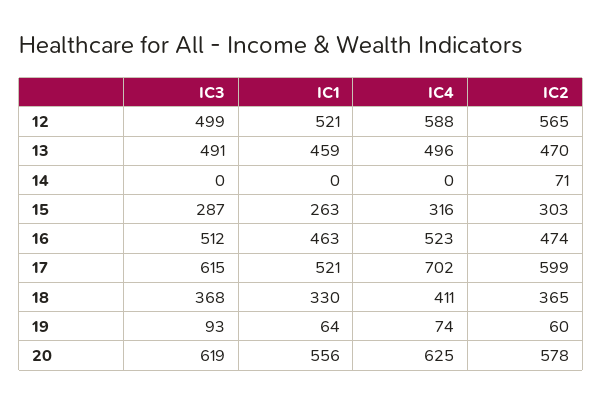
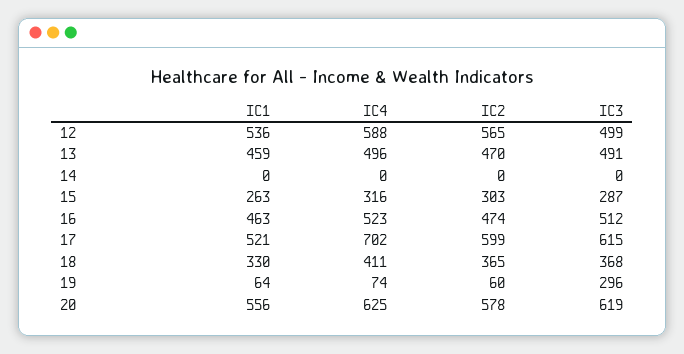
  {
    "IC3": {
      "12": 499,
      "13": 491,
      "14": 0,
      "15": 287,
      "16": 512,
      "17": 615,
      "18": 368,
-     "19": 93,
+     "19": 296,
      "20": 619
    },
    "IC1": {
-     "12": 521,
+     "12": 536,
      "13": 459,
      "14": 0,
      "15": 263,
      "16": 463,
      "17": 521,
      "18": 330,
      "19": 64,
      "20": 556
    },
    "IC4": {
      "12": 588,
      "13": 496,
      "14": 0,
      "15": 316,
      "16": 523,
      "17": 702,
      "18": 411,
      "19": 74,
      "20": 625
    },
    "IC2": {
      "12": 565,
      "13": 470,
-     "14": 71,
+     "14": 0,
      "15": 303,
      "16": 474,
      "17": 599,
      "18": 365,
      "19": 60,
      "20": 578
    }
  }

